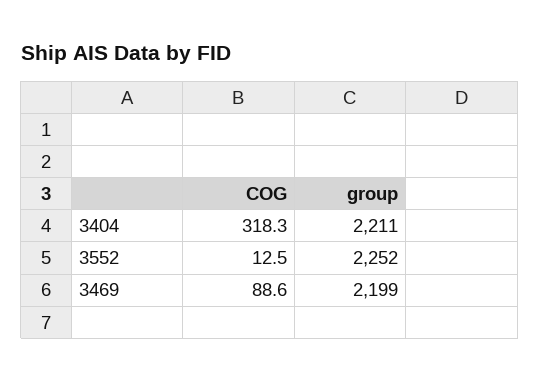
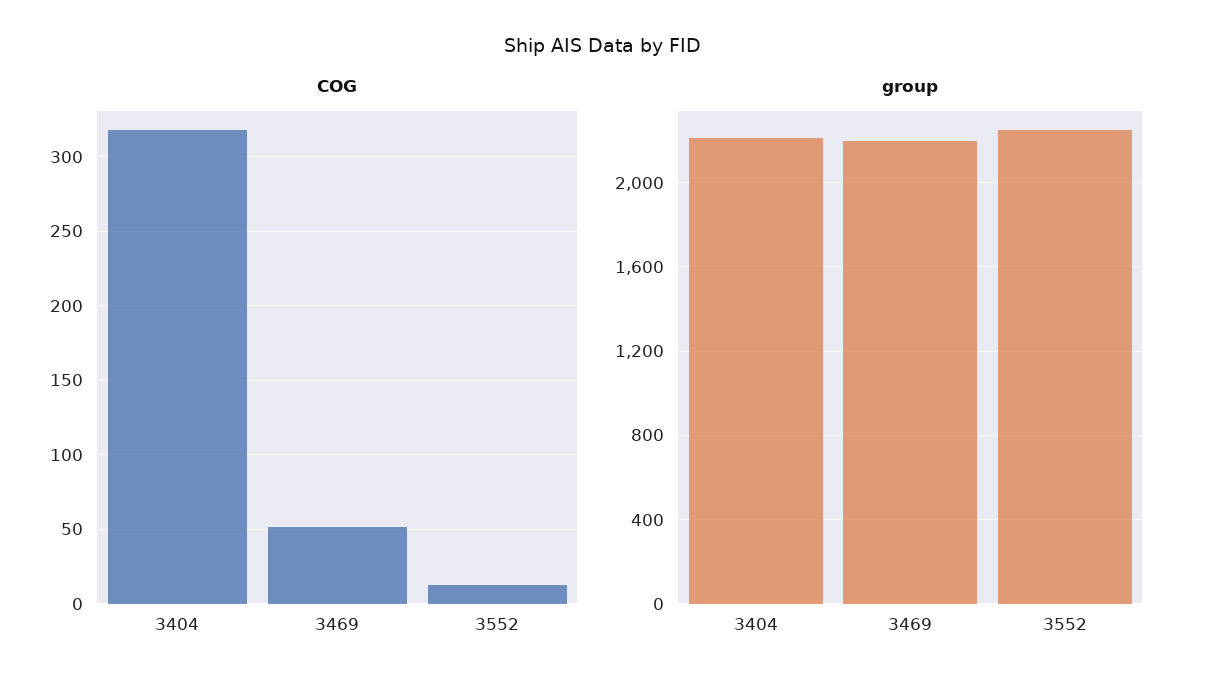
  {
    "COG": {
      "3404": 318.3,
      "3552": 12.5,
-     "3469": 88.6
+     "3469": 50
    },
    "group": {
      "3404": 2211,
      "3552": 2252,
      "3469": 2199
    }
  }

